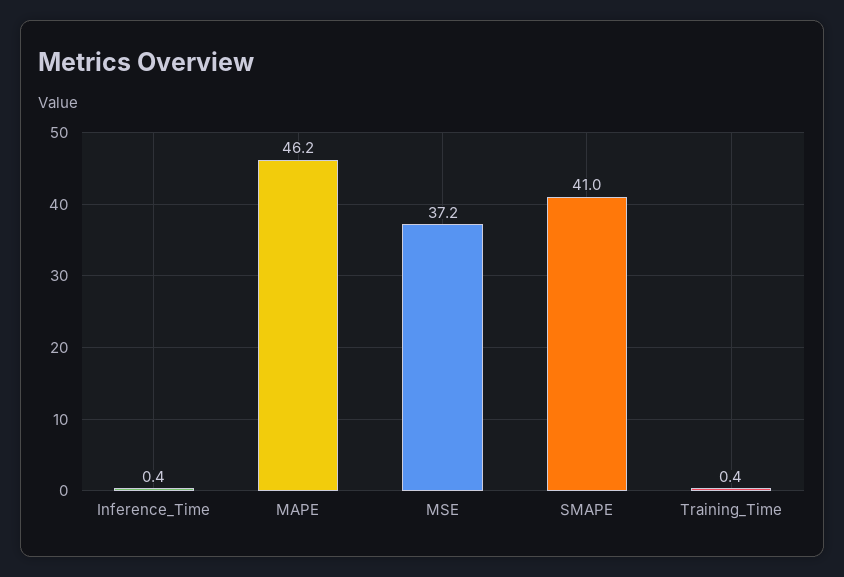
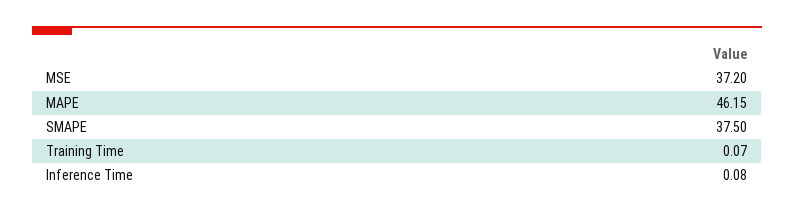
  {
-   "Inference_Time": 0.4,
+   "Inference_Time": 0.08,
    "MAPE": 46.15,
    "MSE": 37.2,
-   "SMAPE": 41,
+   "SMAPE": 37.5,
-   "Training_Time": 0.4
+   "Training_Time": 0.07
  }

